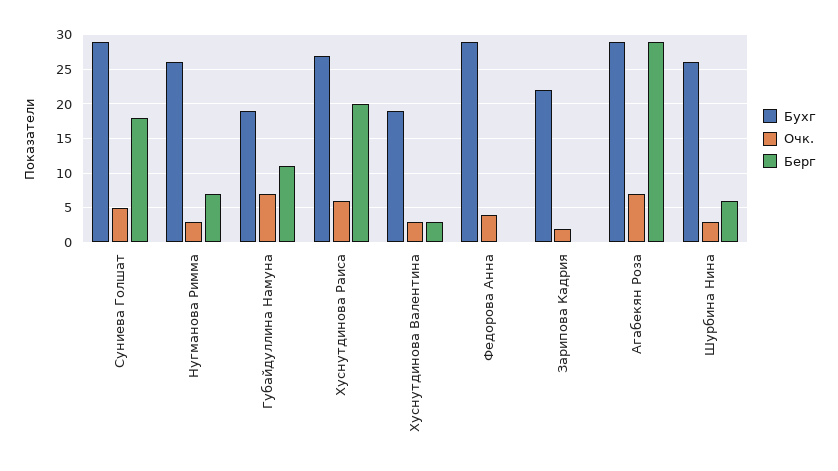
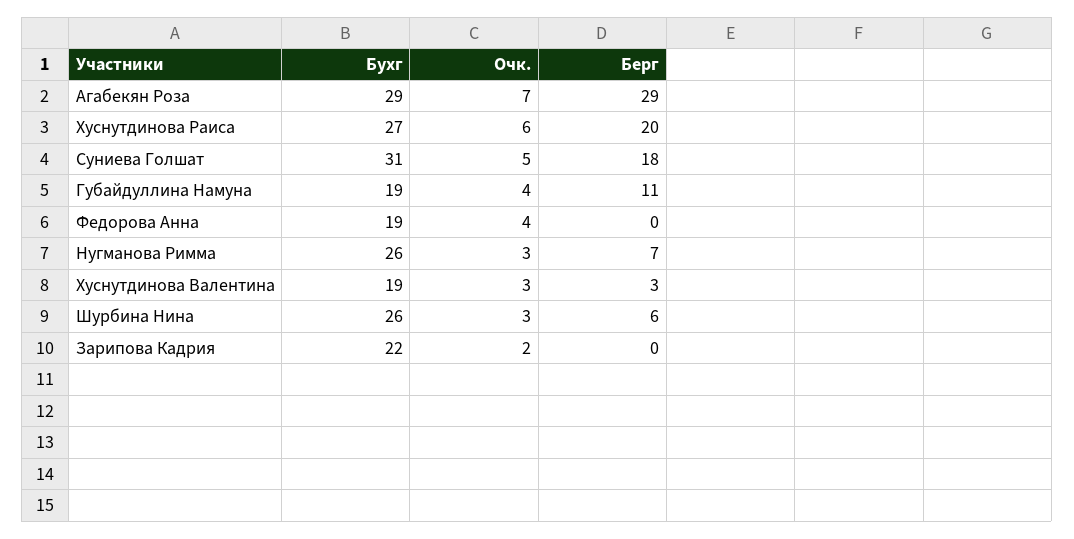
  {
    "Бухг": {
-     "Суниева Голшат": 29,
+     "Суниева Голшат": 31,
      "Нугманова Римма": 26,
      "Губайдуллина Намуна": 19,
      "Хуснутдинова Раиса": 27,
      "Хуснутдинова Валентина": 19,
-     "Федорова Анна": 29,
+     "Федорова Анна": 19,
      "Зарипова Кадрия": 22,
      "Агабекян Роза": 29,
      "Шурбина Нина": 26
    },
    "Очк.": {
      "Суниева Голшат": 5,
      "Нугманова Римма": 3,
-     "Губайдуллина Намуна": 7,
+     "Губайдуллина Намуна": 4,
      "Хуснутдинова Раиса": 6,
      "Хуснутдинова Валентина": 3,
      "Федорова Анна": 4,
      "Зарипова Кадрия": 2,
      "Агабекян Роза": 7,
      "Шурбина Нина": 3
    },
    "Берг": {
      "Суниева Голшат": 18,
      "Нугманова Римма": 7,
      "Губайдуллина Намуна": 11,
      "Хуснутдинова Раиса": 20,
      "Хуснутдинова Валентина": 3,
      "Федорова Анна": 0,
      "Зарипова Кадрия": 0,
      "Агабекян Роза": 29,
      "Шурбина Нина": 6
    }
  }

